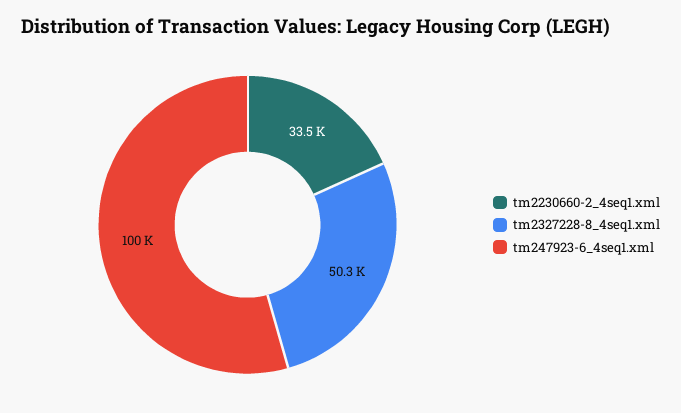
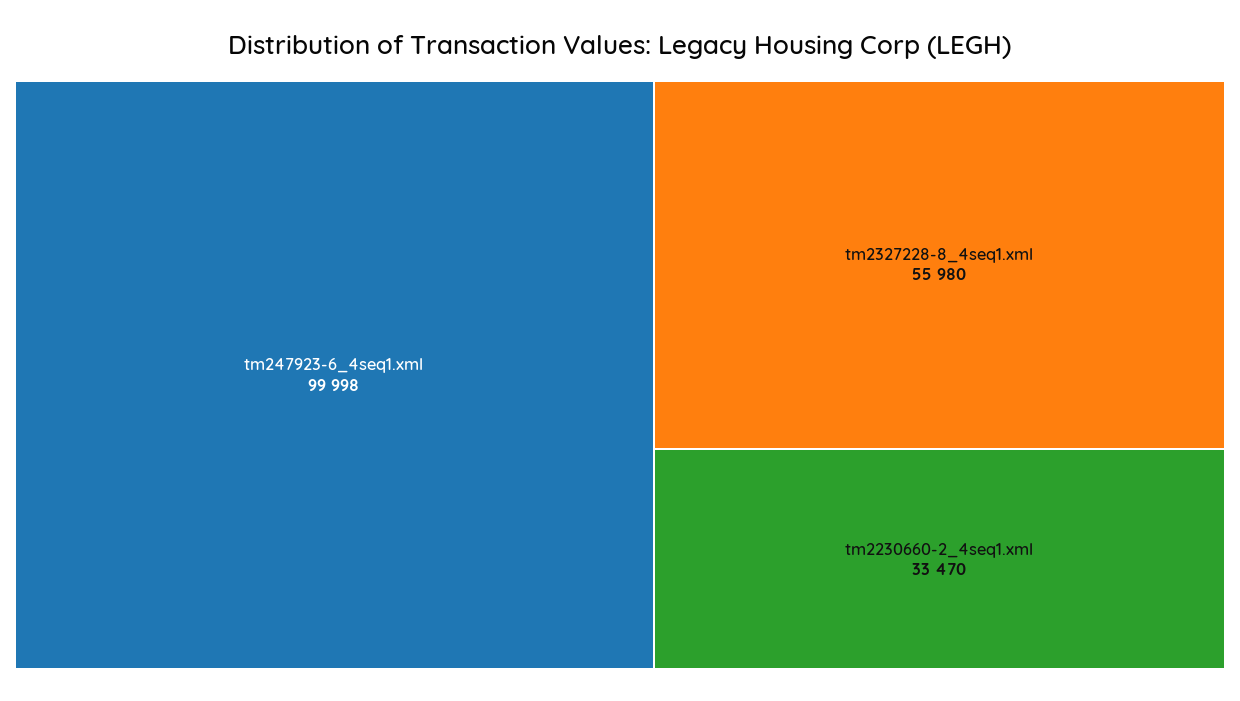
  {
    "tm2230660-2_4seq1.xml": 33470,
-   "tm2327228-8_4seq1.xml": 50300,
+   "tm2327228-8_4seq1.xml": 55980,
    "tm247923-6_4seq1.xml": 99998
  }

